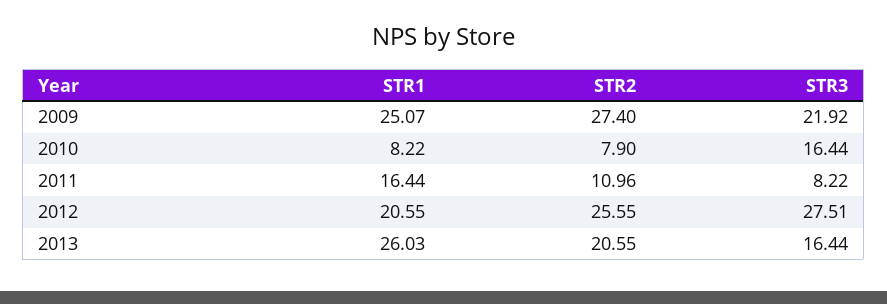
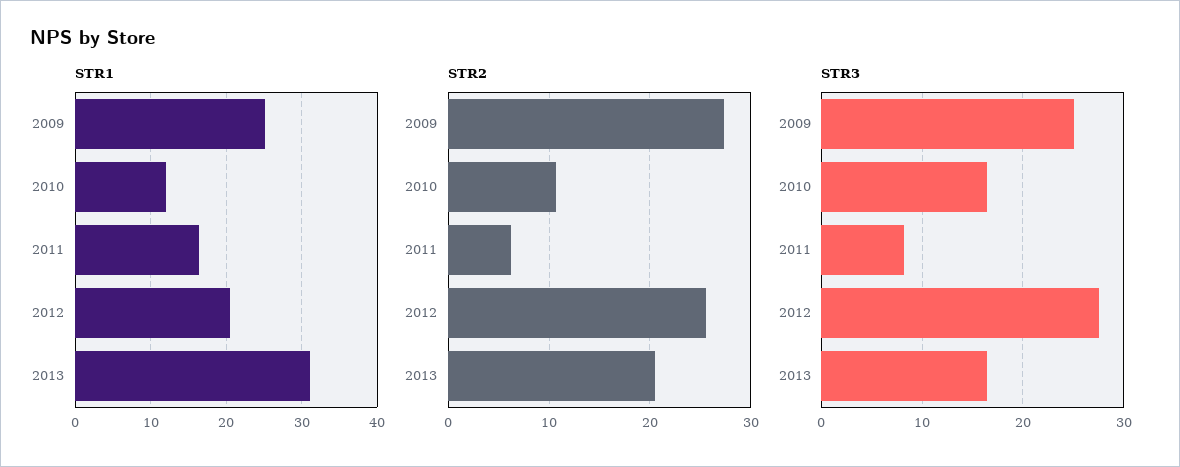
  {
    "STR1": {
      "2009": 25.07,
-     "2010": 8.22,
+     "2010": 12,
      "2011": 16.44,
      "2012": 20.55,
-     "2013": 26.03
+     "2013": 31
    },
    "STR2": {
      "2009": 27.4,
-     "2010": 7.9,
+     "2010": 11,
-     "2011": 10.96,
+     "2011": 6,
      "2012": 25.55,
      "2013": 20.55
    },
    "STR3": {
-     "2009": 21.92,
+     "2009": 25,
      "2010": 16.44,
      "2011": 8.22,
      "2012": 27.51,
      "2013": 16.44
    }
  }

